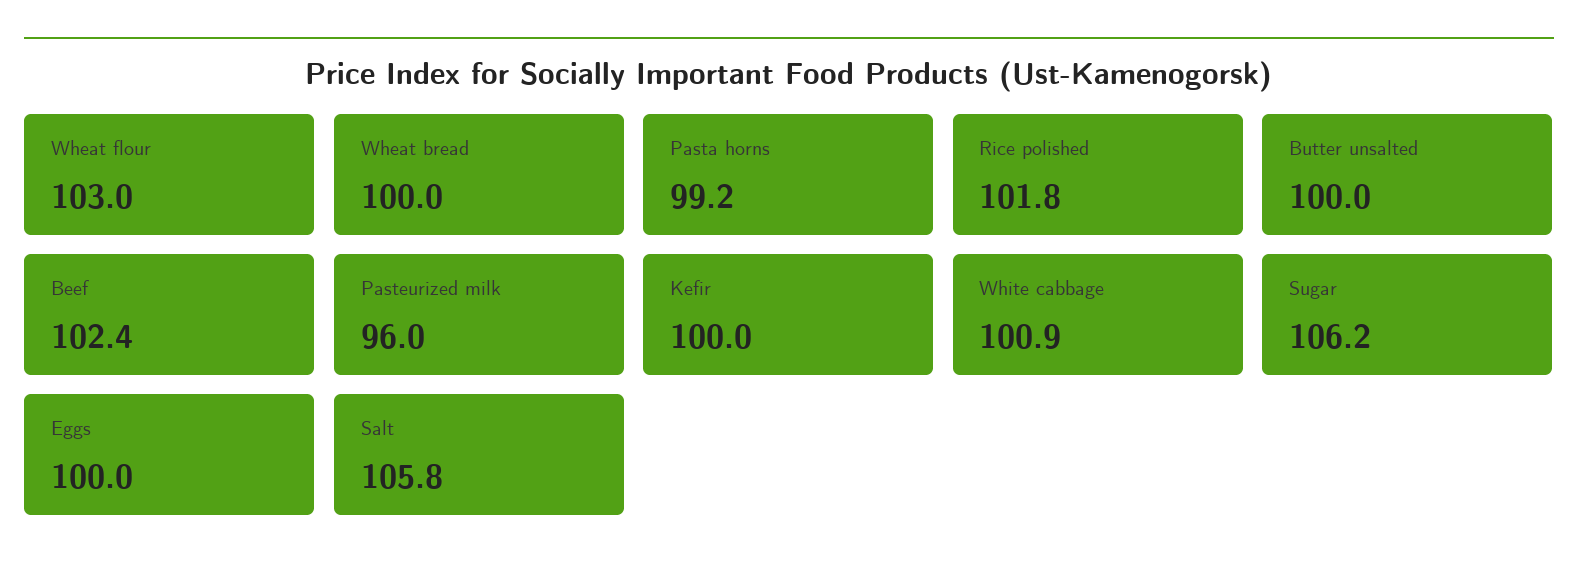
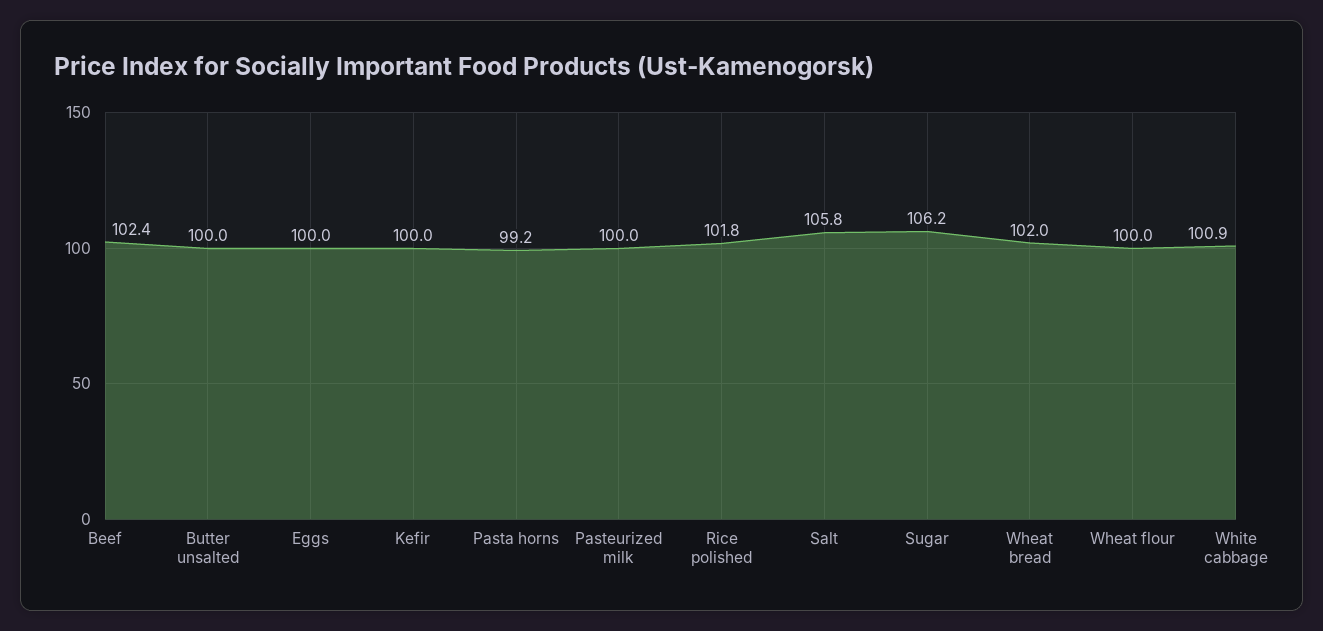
  {
-   "Wheat flour": 103,
+   "Wheat flour": 100,
-   "Wheat bread": 100,
+   "Wheat bread": 102,
    "Pasta horns": 99.2,
    "Rice polished": 101.8,
    "Butter unsalted": 100,
    "Beef": 102.4,
-   "Pasteurized milk": 96,
+   "Pasteurized milk": 100,
    "Kefir": 100,
    "White cabbage": 100.9,
    "Sugar": 106.2,
    "Eggs": 100,
    "Salt": 105.8
  }

